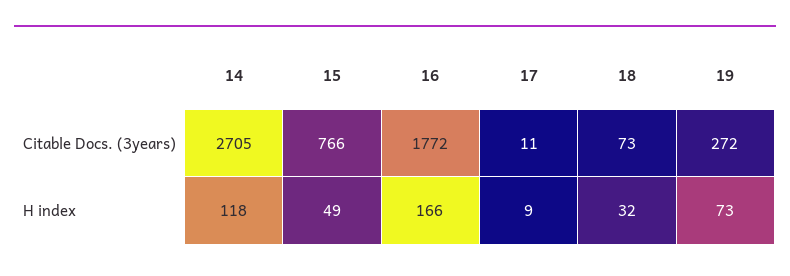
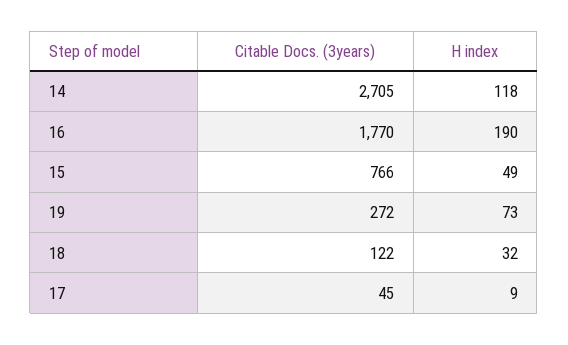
  {
    "14": {
      "Citable Docs. (3years)": 2705,
      "H index": 118
    },
    "15": {
      "Citable Docs. (3years)": 766,
      "H index": 49
    },
    "16": {
-     "Citable Docs. (3years)": 1772,
+     "Citable Docs. (3years)": 1770,
-     "H index": 166
+     "H index": 190
    },
    "17": {
-     "Citable Docs. (3years)": 11,
+     "Citable Docs. (3years)": 45,
      "H index": 9
    },
    "18": {
-     "Citable Docs. (3years)": 73,
+     "Citable Docs. (3years)": 122,
      "H index": 32
    },
    "19": {
      "Citable Docs. (3years)": 272,
      "H index": 73
    }
  }

